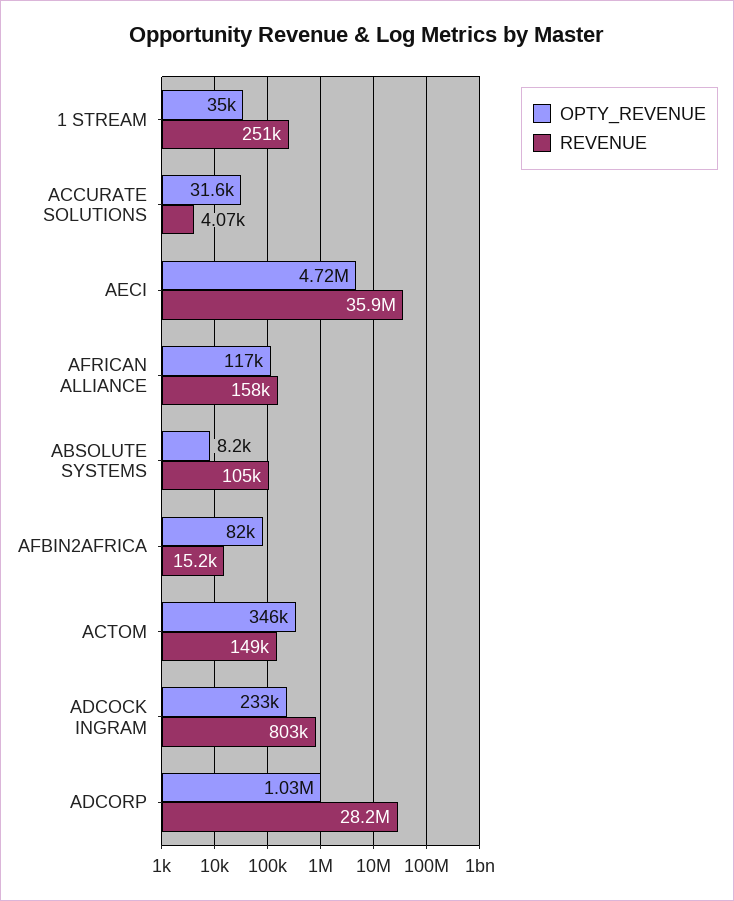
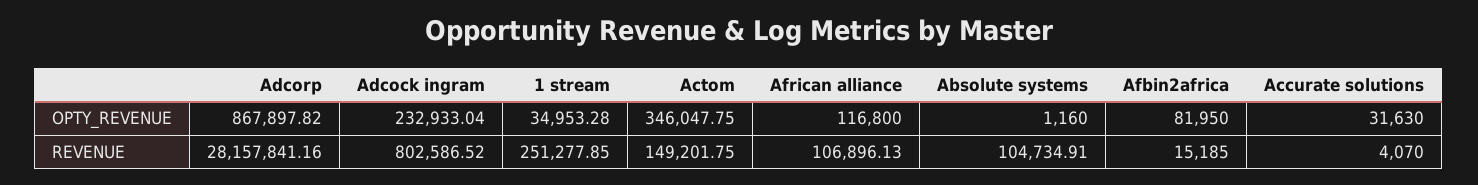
  {
    "OPTY_REVENUE": {
      "1 STREAM": 34953.28,
      "ACCURATE SOLUTIONS": 31630,
-     "AECI": 4720000,
      "AFRICAN ALLIANCE": 116800,
-     "ABSOLUTE SYSTEMS": 8200,
+     "ABSOLUTE SYSTEMS": 1160,
      "AFBIN2AFRICA": 81950,
      "ACTOM": 346047.75,
      "ADCOCK INGRAM": 232933.04,
-     "ADCORP": 1030000
+     "ADCORP": 867897.82
    },
    "REVENUE": {
      "1 STREAM": 251277.85,
      "ACCURATE SOLUTIONS": 4070,
-     "AECI": 35900000,
-     "AFRICAN ALLIANCE": 158000,
+     "AFRICAN ALLIANCE": 106896.13,
      "ABSOLUTE SYSTEMS": 104734.91,
      "AFBIN2AFRICA": 15185,
      "ACTOM": 149201.75,
      "ADCOCK INGRAM": 802586.52,
      "ADCORP": 28157841.16
    }
  }

